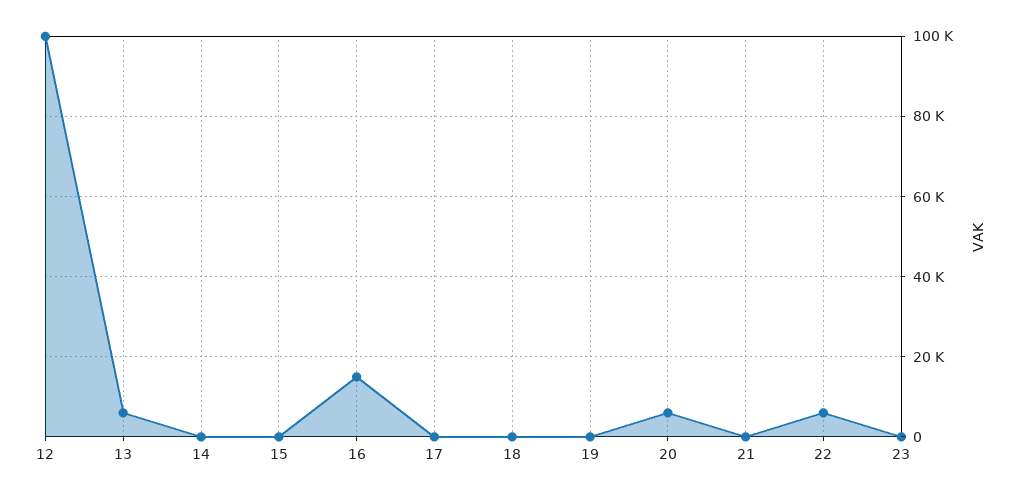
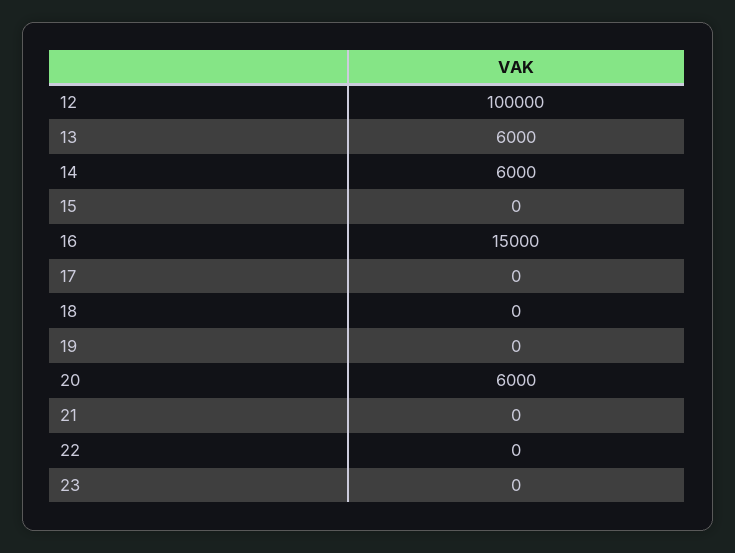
  {
    "12": 100000,
    "13": 6000,
-   "14": 0,
+   "14": 6000,
    "15": 0,
    "16": 15000,
    "17": 0,
    "18": 0,
    "19": 0,
    "20": 6000,
    "21": 0,
-   "22": 6000,
+   "22": 0,
    "23": 0
  }

